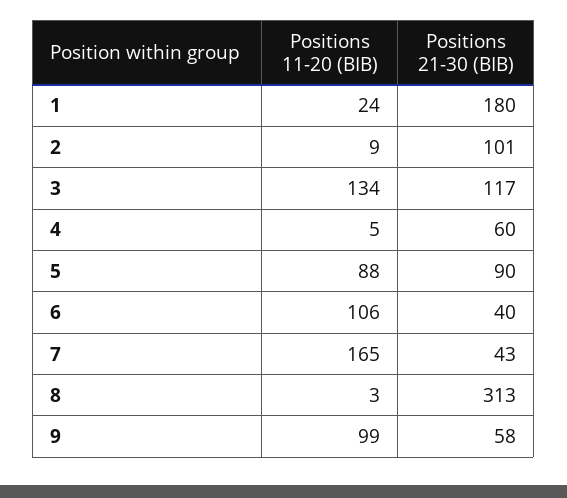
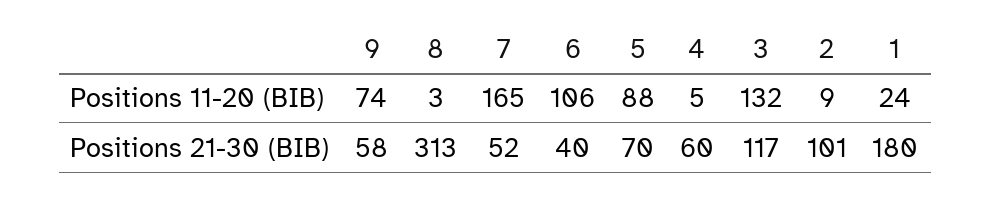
  {
    "Positions 11-20 (BIB)": {
      "1": 24,
      "2": 9,
-     "3": 134,
+     "3": 132,
      "4": 5,
      "5": 88,
      "6": 106,
      "7": 165,
      "8": 3,
-     "9": 99
+     "9": 74
    },
    "Positions 21-30 (BIB)": {
      "1": 180,
      "2": 101,
      "3": 117,
      "4": 60,
-     "5": 90,
+     "5": 70,
      "6": 40,
-     "7": 43,
+     "7": 52,
      "8": 313,
      "9": 58
    }
  }

